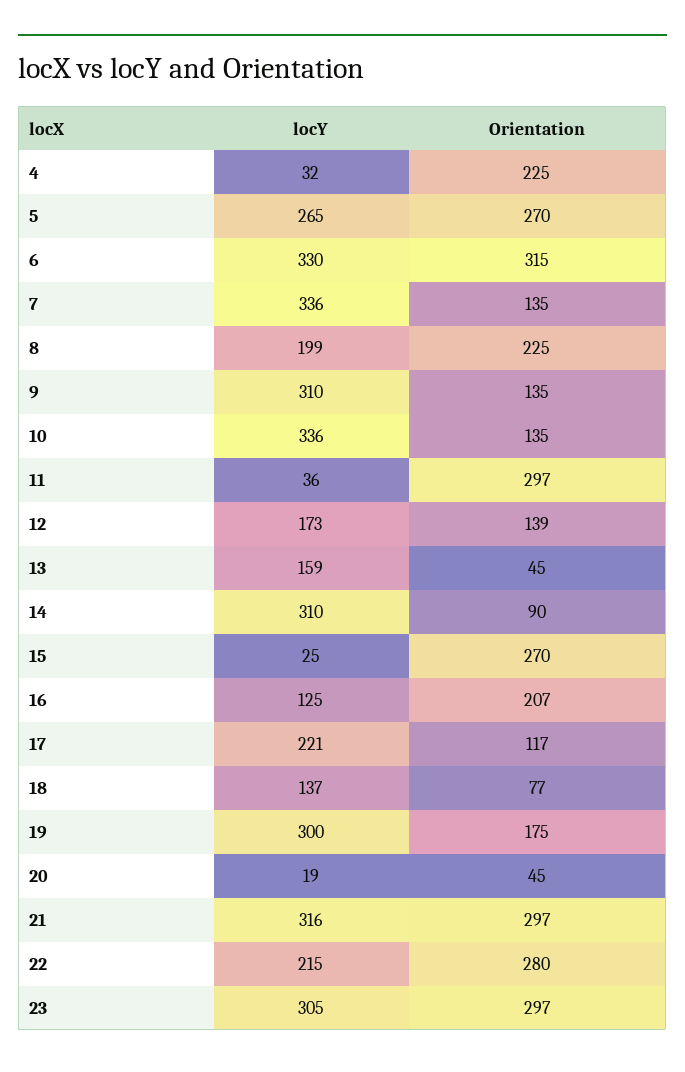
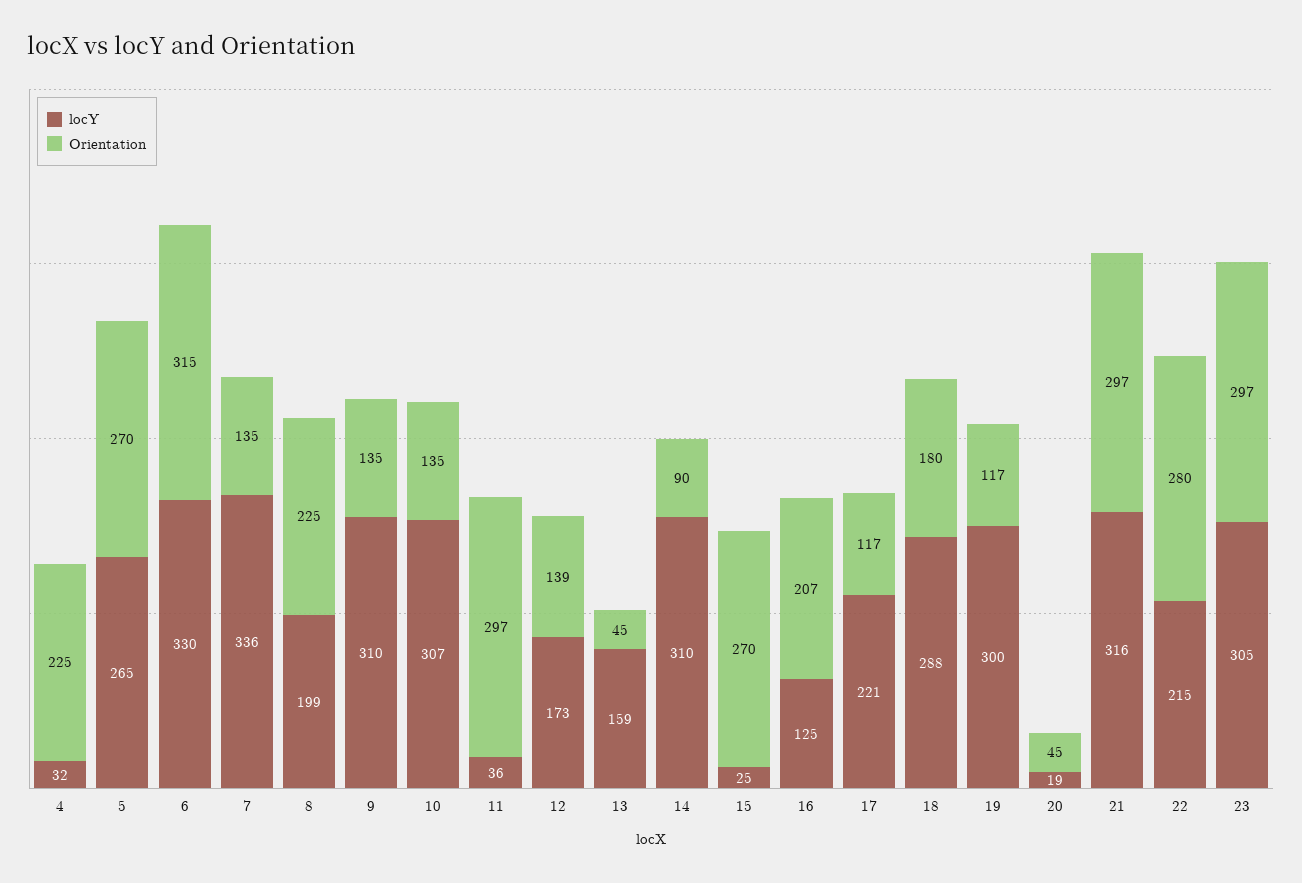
  {
    "locY": {
      "4": 32,
      "5": 265,
      "6": 330,
      "7": 336,
      "8": 199,
      "9": 310,
-     "10": 336,
+     "10": 307,
      "11": 36,
      "12": 173,
      "13": 159,
      "14": 310,
      "15": 25,
      "16": 125,
      "17": 221,
-     "18": 137,
+     "18": 288,
      "19": 300,
      "20": 19,
      "21": 316,
      "22": 215,
      "23": 305
    },
    "Orientation": {
      "4": 225,
      "5": 270,
      "6": 315,
      "7": 135,
      "8": 225,
      "9": 135,
      "10": 135,
      "11": 297,
      "12": 139,
      "13": 45,
      "14": 90,
      "15": 270,
      "16": 207,
      "17": 117,
-     "18": 77,
+     "18": 180,
-     "19": 175,
+     "19": 117,
      "20": 45,
      "21": 297,
      "22": 280,
      "23": 297
    }
  }

